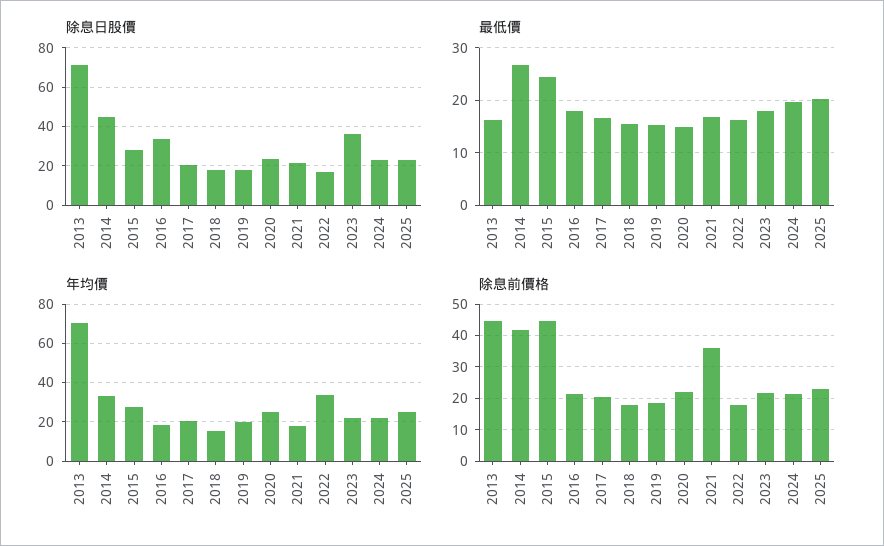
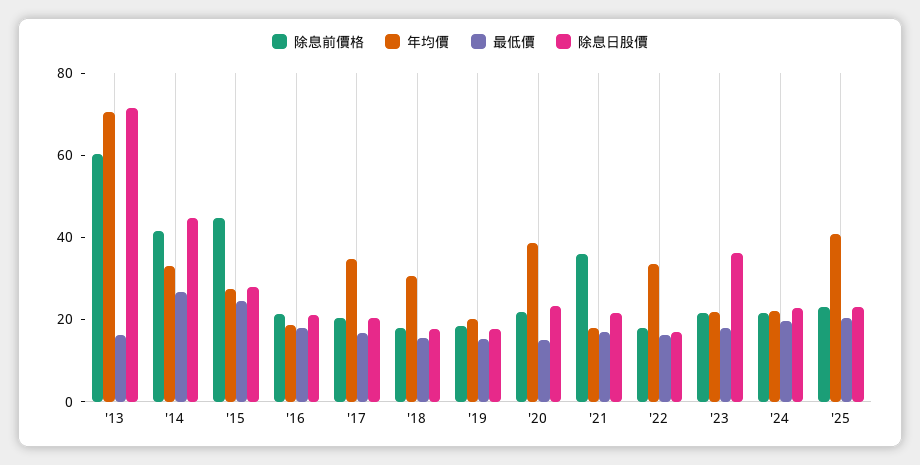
  {
    "除息日股價": {
      "2013": 70,
      "2014": 45,
      "2015": 30,
-     "2016": 35,
+     "2016": 20,
      "2017": 20,
      "2018": 20,
      "2019": 20,
      "2020": 25,
      "2021": 20,
      "2022": 15,
      "2023": 35,
      "2024": 25,
      "2025": 25
    },
    "最低價": {
      "2013": 16,
      "2014": 26,
      "2015": 24,
      "2016": 18,
      "2017": 16,
      "2018": 16,
      "2019": 16,
      "2020": 16,
      "2021": 16,
      "2022": 16,
      "2023": 18,
      "2024": 20,
      "2025": 20
    },
    "年均價": {
      "2013": 70,
      "2014": 35,
      "2015": 25,
      "2016": 20,
-     "2017": 20,
+     "2017": 35,
-     "2018": 15,
+     "2018": 30,
      "2019": 20,
-     "2020": 25,
+     "2020": 40,
      "2021": 20,
      "2022": 35,
      "2023": 20,
      "2024": 20,
-     "2025": 25
+     "2025": 40
    },
    "除息前價格": {
-     "2013": 44,
+     "2013": 60,
      "2014": 42,
      "2015": 44,
      "2016": 22,
      "2017": 20,
      "2018": 18,
      "2019": 18,
      "2020": 22,
      "2021": 36,
      "2022": 18,
      "2023": 22,
      "2024": 22,
      "2025": 24
    }
  }

